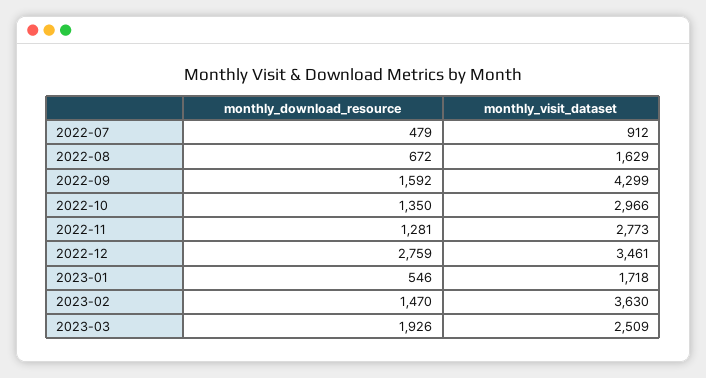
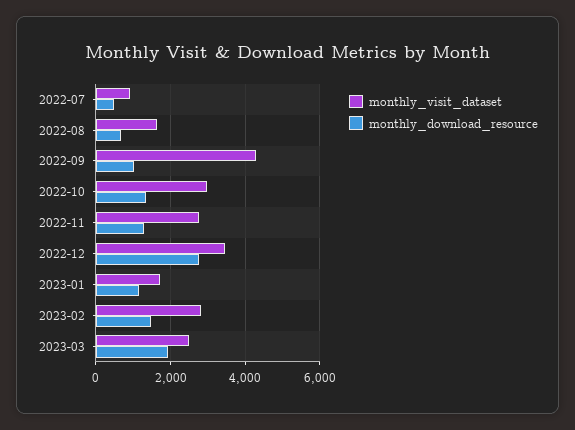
  {
    "monthly_download_resource": {
      "2022-07": 479,
      "2022-08": 672,
-     "2022-09": 1592,
+     "2022-09": 1000,
      "2022-10": 1350,
      "2022-11": 1281,
      "2022-12": 2759,
-     "2023-01": 546,
+     "2023-01": 1200,
      "2023-02": 1470,
      "2023-03": 1926
    },
    "monthly_visit_dataset": {
      "2022-07": 912,
      "2022-08": 1629,
      "2022-09": 4299,
      "2022-10": 2966,
      "2022-11": 2773,
      "2022-12": 3461,
      "2023-01": 1718,
-     "2023-02": 3630,
+     "2023-02": 2800,
      "2023-03": 2509
    }
  }

